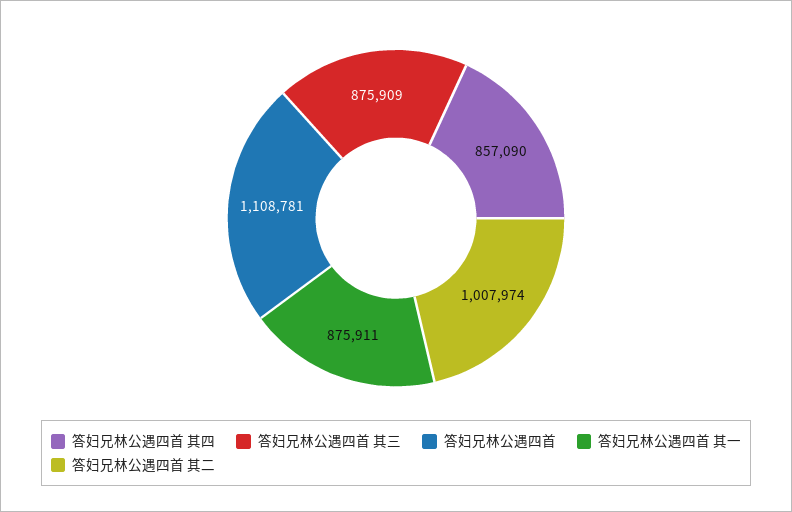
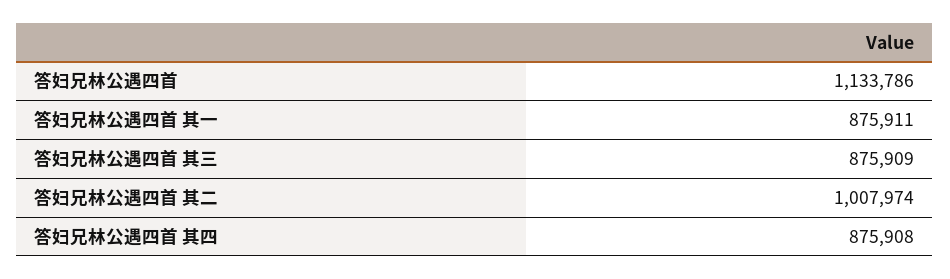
  {
-   "答妇兄林公遇四首 其四": 857090,
+   "答妇兄林公遇四首 其四": 875908,
    "答妇兄林公遇四首 其三": 875909,
-   "答妇兄林公遇四首": 1108781,
+   "答妇兄林公遇四首": 1133786,
    "答妇兄林公遇四首 其一": 875911,
    "答妇兄林公遇四首 其二": 1007974
  }

